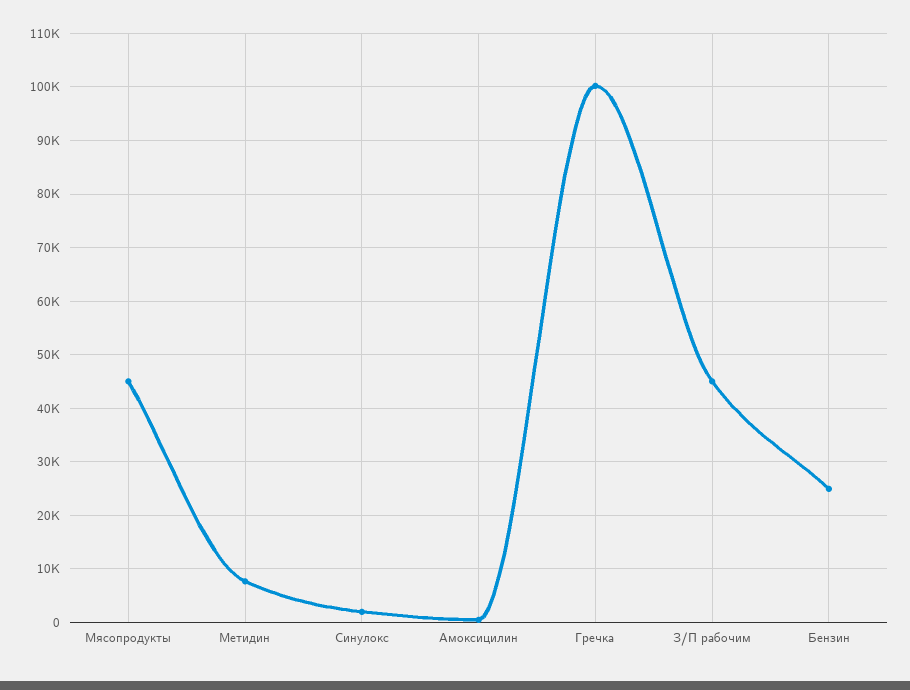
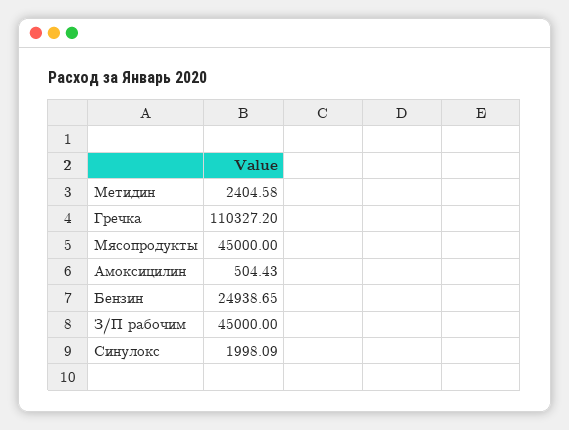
  {
    "Мясопродукты": 45000,
-   "Метидин": 8000,
+   "Метидин": 2404.58,
    "Синулокс": 1998.09,
    "Амоксицилин": 504.43,
-   "Гречка": 100000,
+   "Гречка": 110327.2,
    "З/П рабочим": 45000,
    "Бензин": 24938.65
  }

